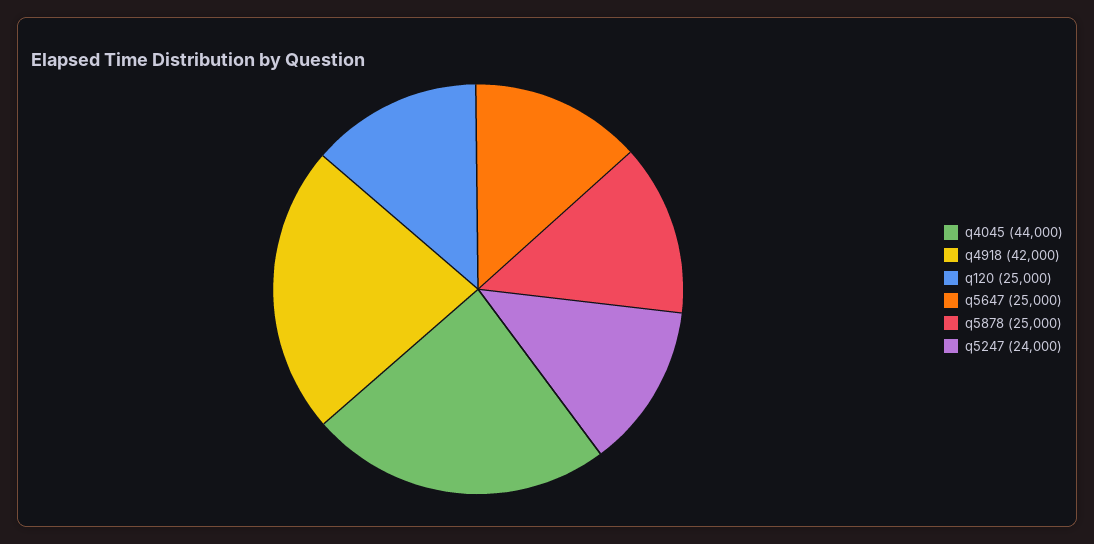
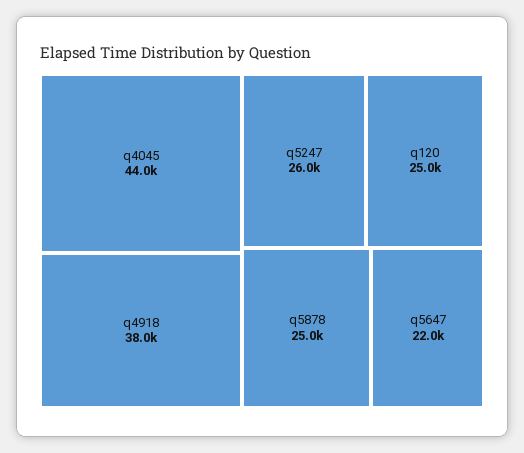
  {
    "q4045": 44000,
-   "q4918": 42000,
+   "q4918": 38000,
    "q120": 25000,
-   "q5647": 25000,
+   "q5647": 22000,
    "q5878": 25000,
-   "q5247": 24000
+   "q5247": 26000
  }

